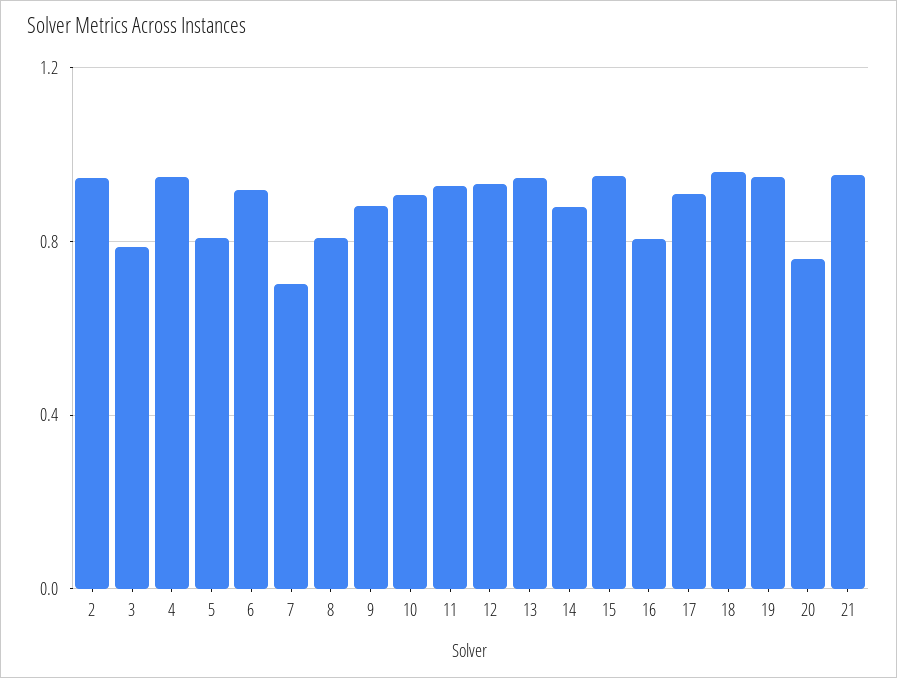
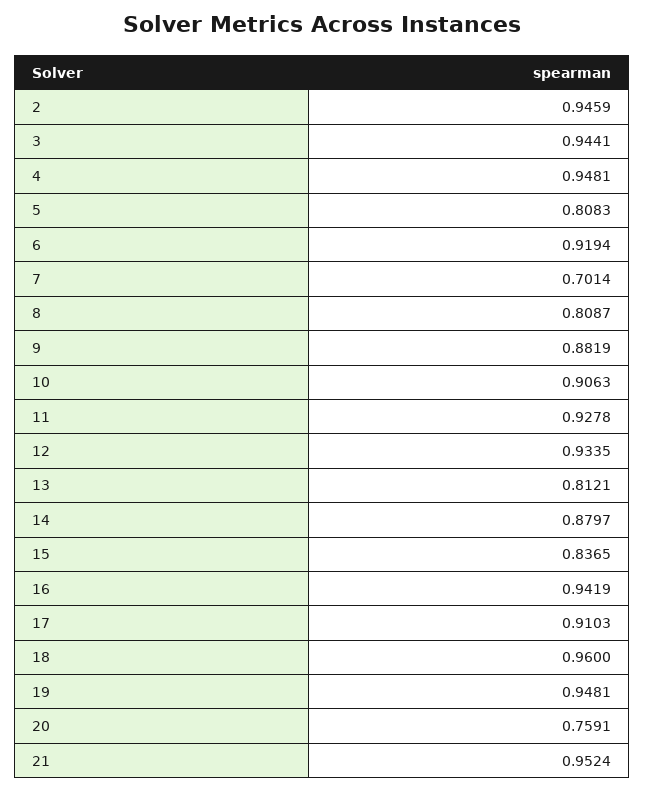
  {
    "2": 0.9459,
-   "3": 0.8,
+   "3": 0.9441,
    "4": 0.9481,
    "5": 0.8083,
    "6": 0.9194,
    "7": 0.7014,
    "8": 0.8087,
    "9": 0.8819,
    "10": 0.9063,
    "11": 0.9278,
    "12": 0.9335,
-   "13": 0.95,
+   "13": 0.8121,
    "14": 0.8797,
-   "15": 0.95,
+   "15": 0.8365,
-   "16": 0.8,
+   "16": 0.9419,
    "17": 0.9103,
    "18": 0.96,
    "19": 0.9481,
    "20": 0.7591,
    "21": 0.9524
  }

